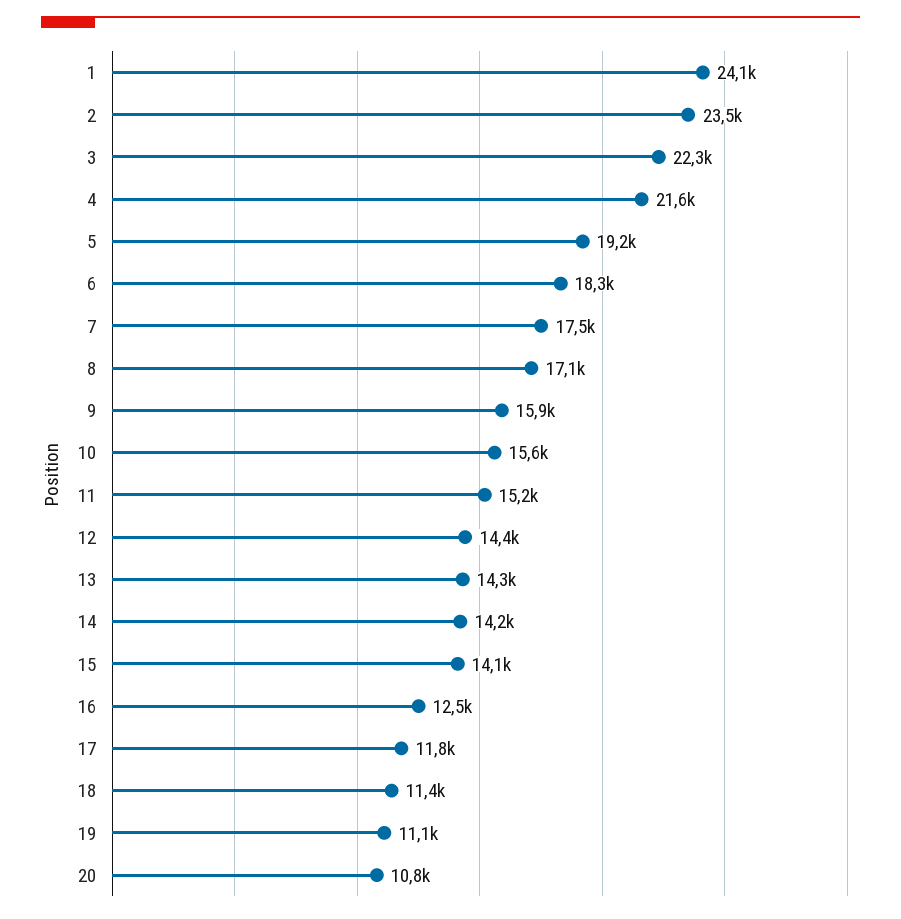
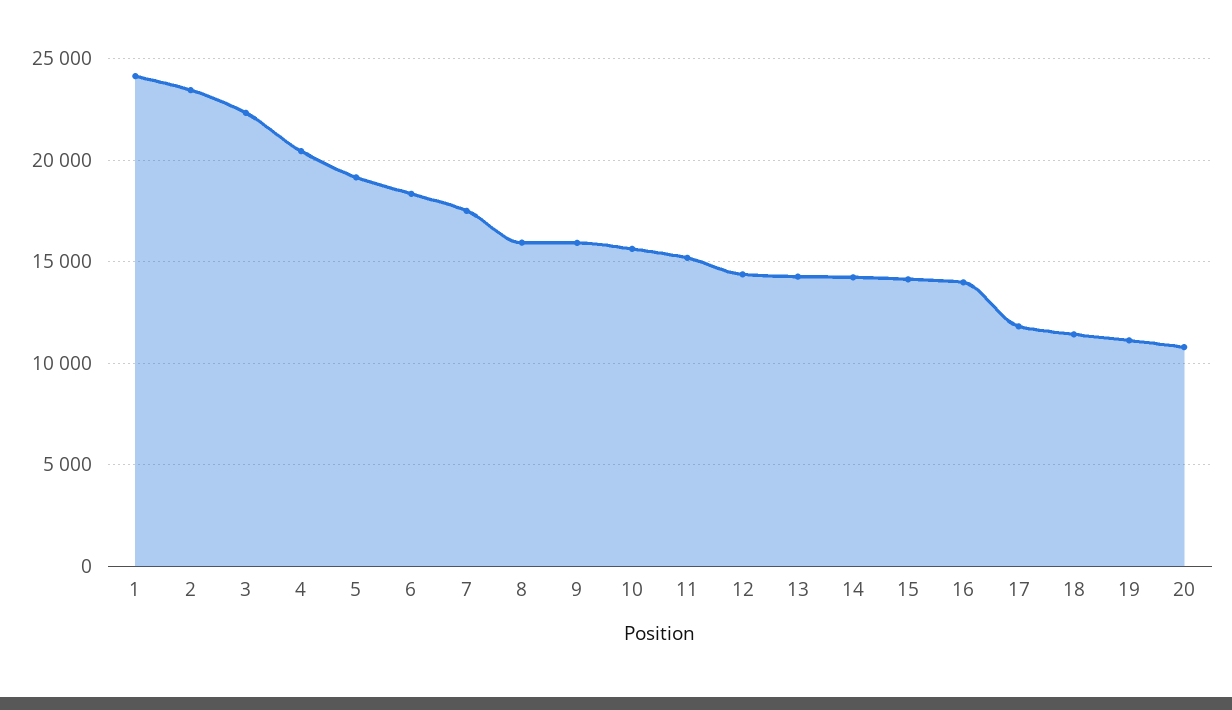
  {
    "1": 24100,
    "2": 23500,
    "3": 22300,
-   "4": 21600,
+   "4": 20500,
    "5": 19200,
    "6": 18300,
    "7": 17500,
-   "8": 17100,
+   "8": 16000,
    "9": 15900,
    "10": 15600,
    "11": 15200,
    "12": 14400,
    "13": 14300,
    "14": 14200,
    "15": 14100,
-   "16": 12500,
+   "16": 14000,
    "17": 11800,
    "18": 11400,
    "19": 11100,
    "20": 10800
  }

